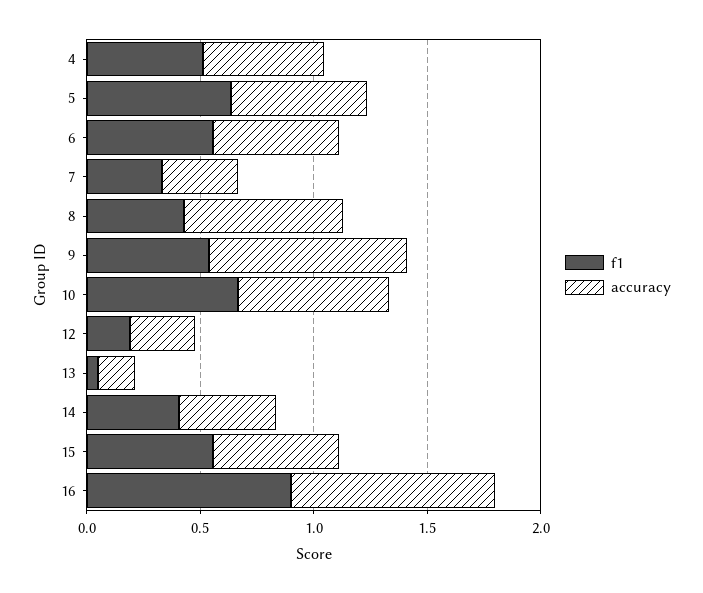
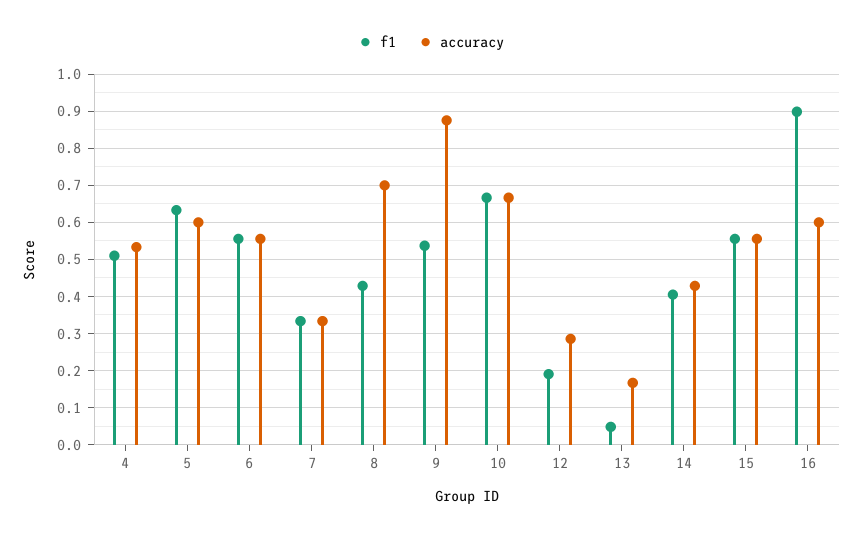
  {
    "f1": {
      "4": 0.52,
      "5": 0.64,
      "6": 0.56,
      "7": 0.34,
      "8": 0.42,
      "9": 0.54,
      "10": 0.66,
      "12": 0.2,
      "13": 0.04,
      "14": 0.4,
      "15": 0.56,
      "16": 0.9
    },
    "accuracy": {
      "4": 0.54,
      "5": 0.6,
      "6": 0.56,
      "7": 0.34,
      "8": 0.7,
      "9": 0.88,
      "10": 0.66,
      "12": 0.28,
      "13": 0.16,
      "14": 0.42,
      "15": 0.56,
-     "16": 0.9
+     "16": 0.6
    }
  }

